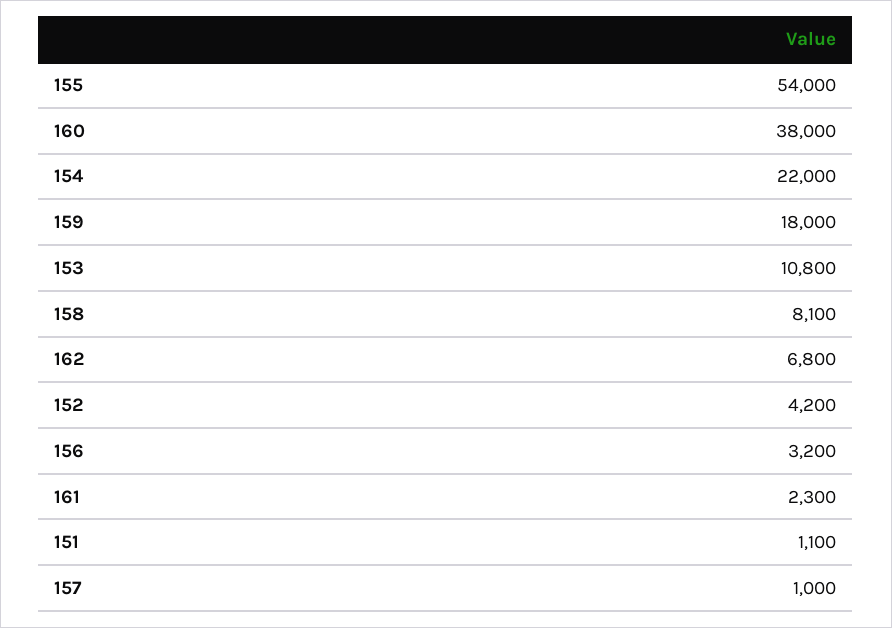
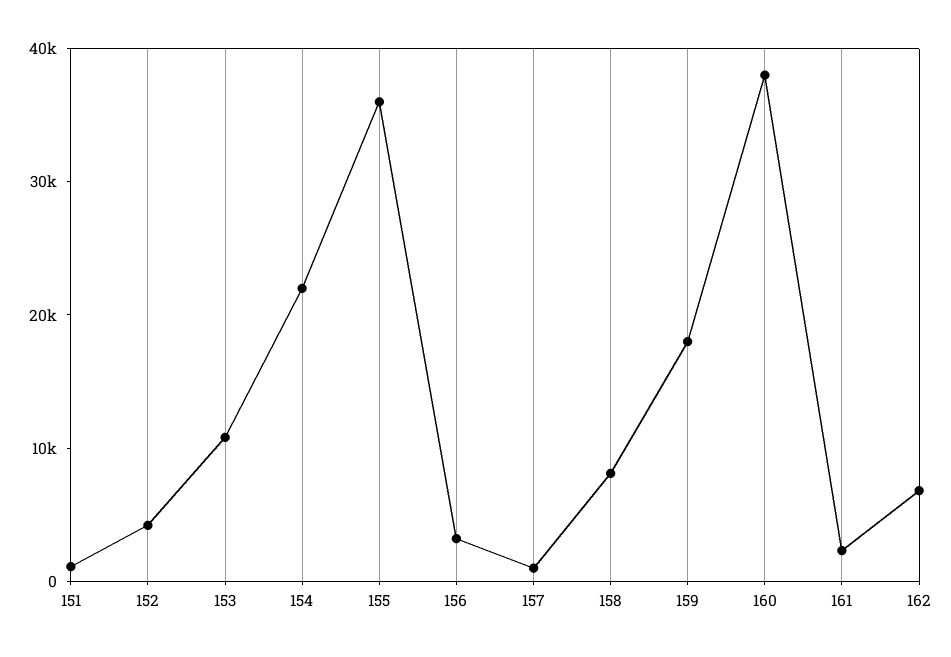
  {
-   "155": 54000,
+   "155": 36000,
    "160": 38000,
    "154": 22000,
    "159": 18000,
    "153": 10800,
    "158": 8100,
    "162": 6800,
    "152": 4200,
    "156": 3200,
    "161": 2300,
    "151": 1100,
    "157": 1000
  }

